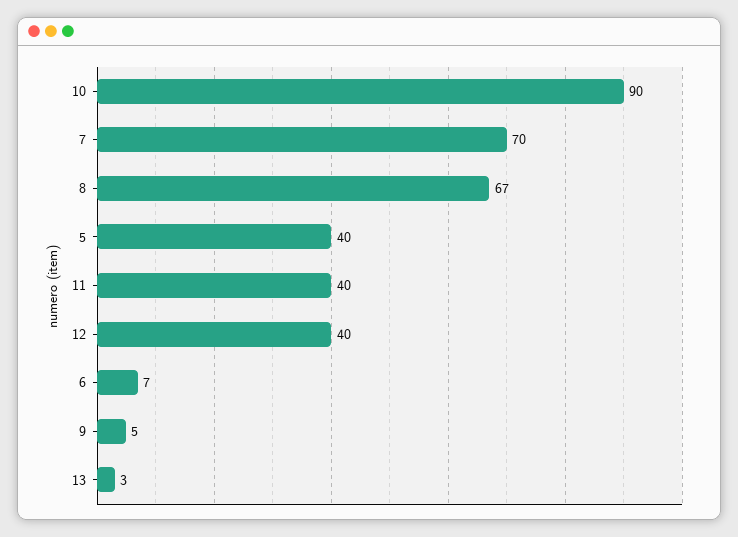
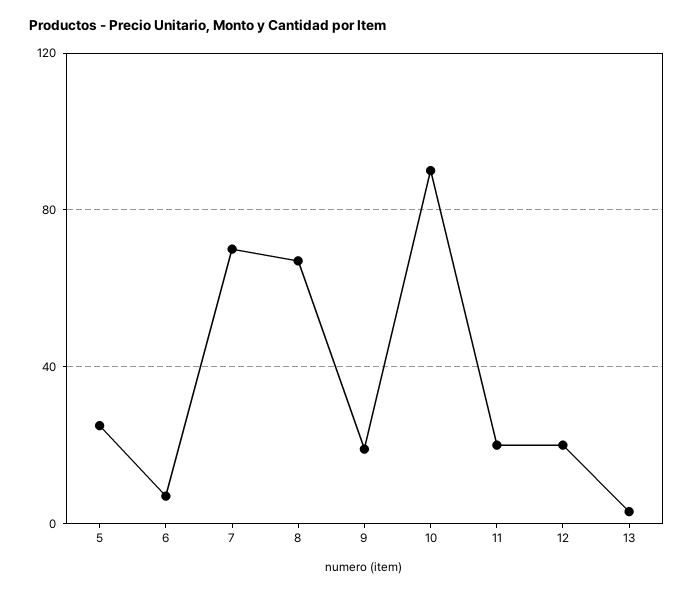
  {
    "10": 90,
    "7": 70,
    "8": 67,
-   "5": 40,
+   "5": 25,
-   "11": 40,
+   "11": 20,
-   "12": 40,
+   "12": 20,
    "6": 7,
-   "9": 5,
+   "9": 20,
    "13": 3
  }

